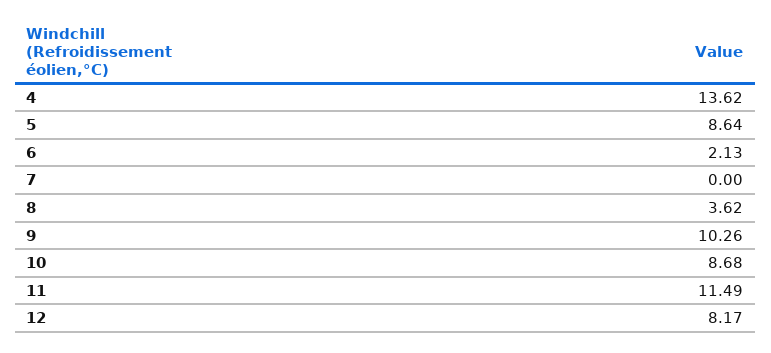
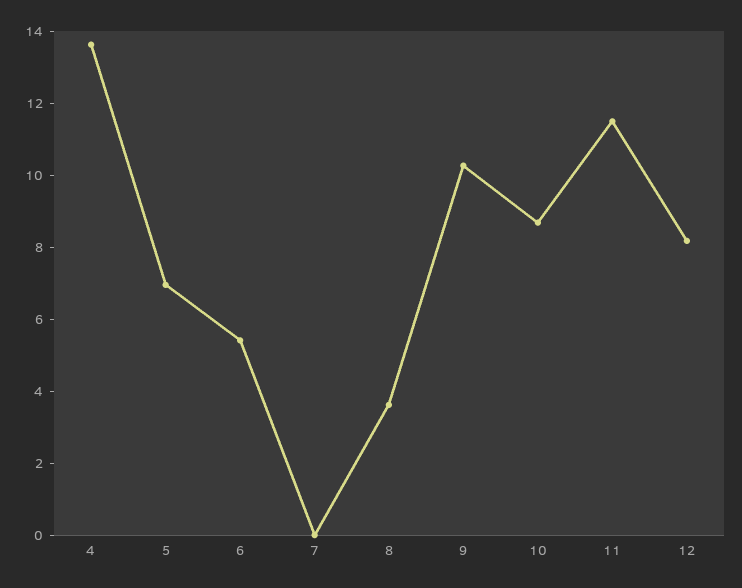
  {
    "4": 13.62,
-   "5": 8.64,
+   "5": 7,
-   "6": 2.13,
+   "6": 5.5,
    "7": 0,
    "8": 3.62,
    "9": 10.26,
    "10": 8.68,
    "11": 11.49,
    "12": 8.17
  }

